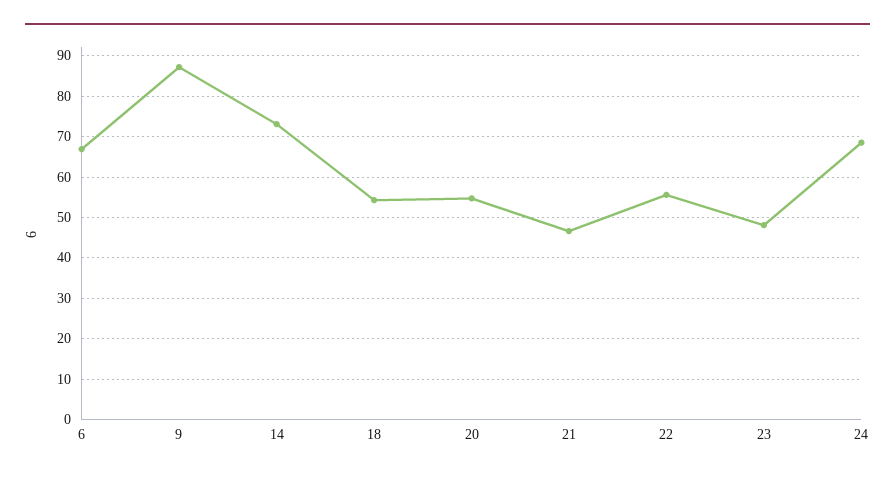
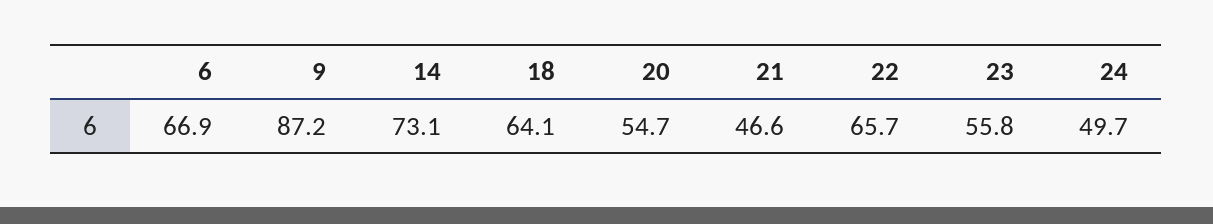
  {
    "6": 66.9,
    "9": 87.2,
    "14": 73.1,
-   "18": 54,
+   "18": 64.1,
    "20": 54.7,
    "21": 46.6,
-   "22": 56,
+   "22": 65.7,
-   "23": 48,
+   "23": 55.8,
-   "24": 68
+   "24": 49.7
  }

